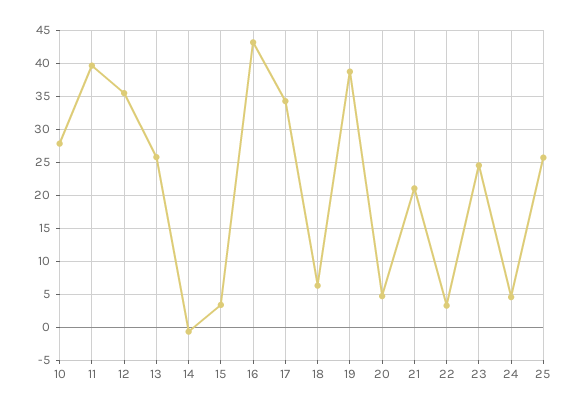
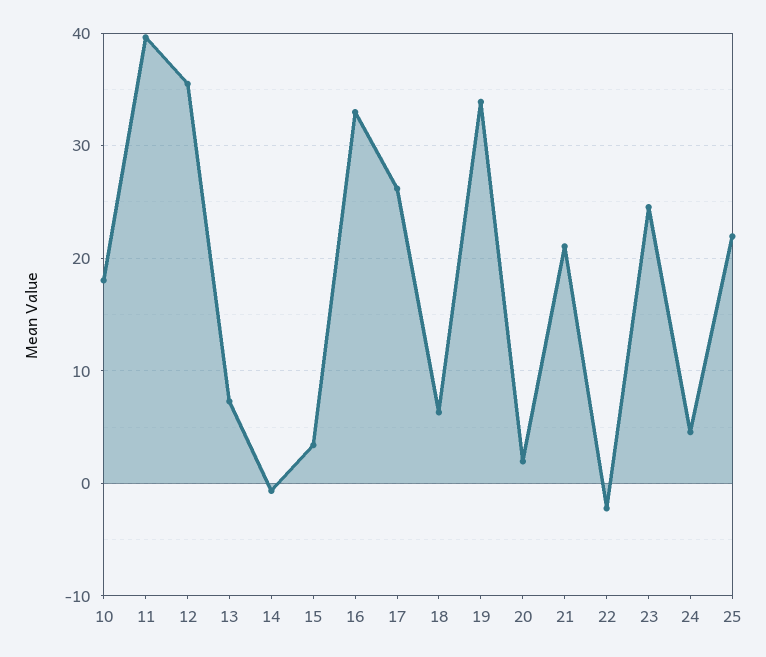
  {
-   "10": 28,
+   "10": 18,
    "11": 40,
    "12": 35,
-   "13": 26,
+   "13": 7,
    "14": -1,
    "15": 3,
-   "16": 43,
+   "16": 33,
-   "17": 34,
+   "17": 26,
    "18": 6,
-   "19": 39,
+   "19": 34,
-   "20": 5,
+   "20": 2,
    "21": 21,
-   "22": 3,
+   "22": -2,
    "23": 25,
    "24": 5,
-   "25": 26
+   "25": 22
  }

